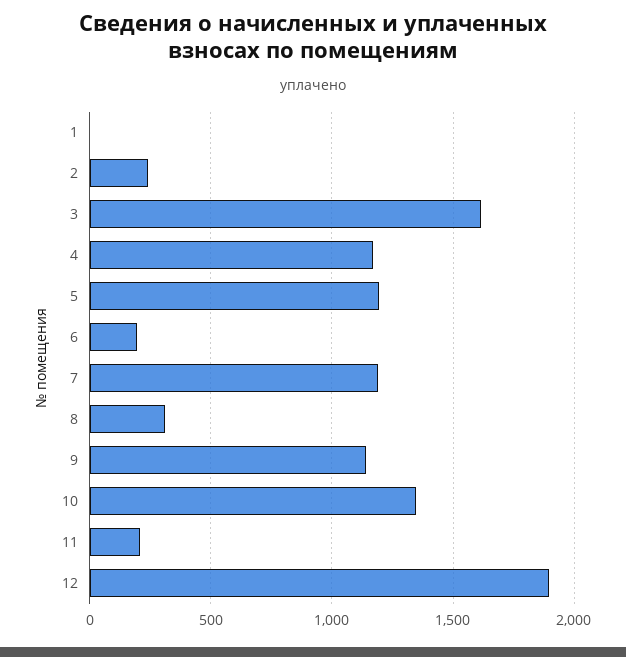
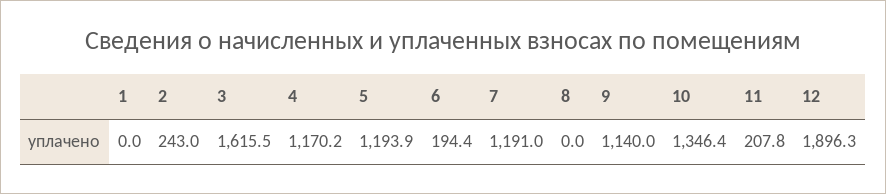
  {
    "1": 0,
    "2": 243,
    "3": 1615.5,
    "4": 1170.2,
    "5": 1193.9,
    "6": 194.4,
    "7": 1191,
-   "8": 300,
+   "8": 0,
    "9": 1140,
    "10": 1346.4,
    "11": 207.8,
    "12": 1896.3
  }

